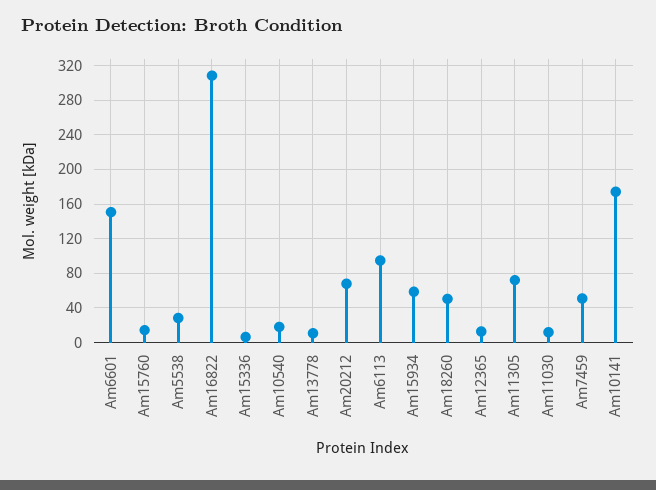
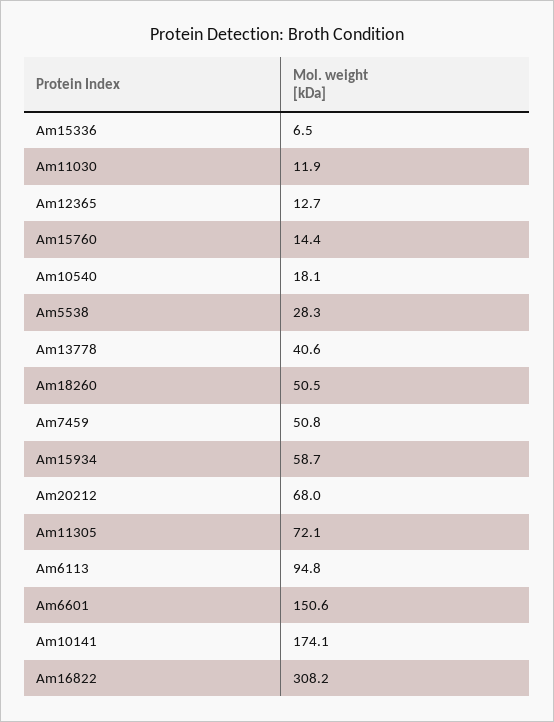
  {
    "Am6601": 150.6,
    "Am15760": 14.4,
    "Am5538": 28.3,
    "Am16822": 308.2,
    "Am15336": 6.5,
    "Am10540": 18.1,
-   "Am13778": 10,
+   "Am13778": 40.6,
    "Am20212": 68,
    "Am6113": 94.8,
    "Am15934": 58.7,
    "Am18260": 50.5,
    "Am12365": 12.7,
    "Am11305": 72.1,
    "Am11030": 11.9,
    "Am7459": 50.8,
    "Am10141": 174.1
  }

